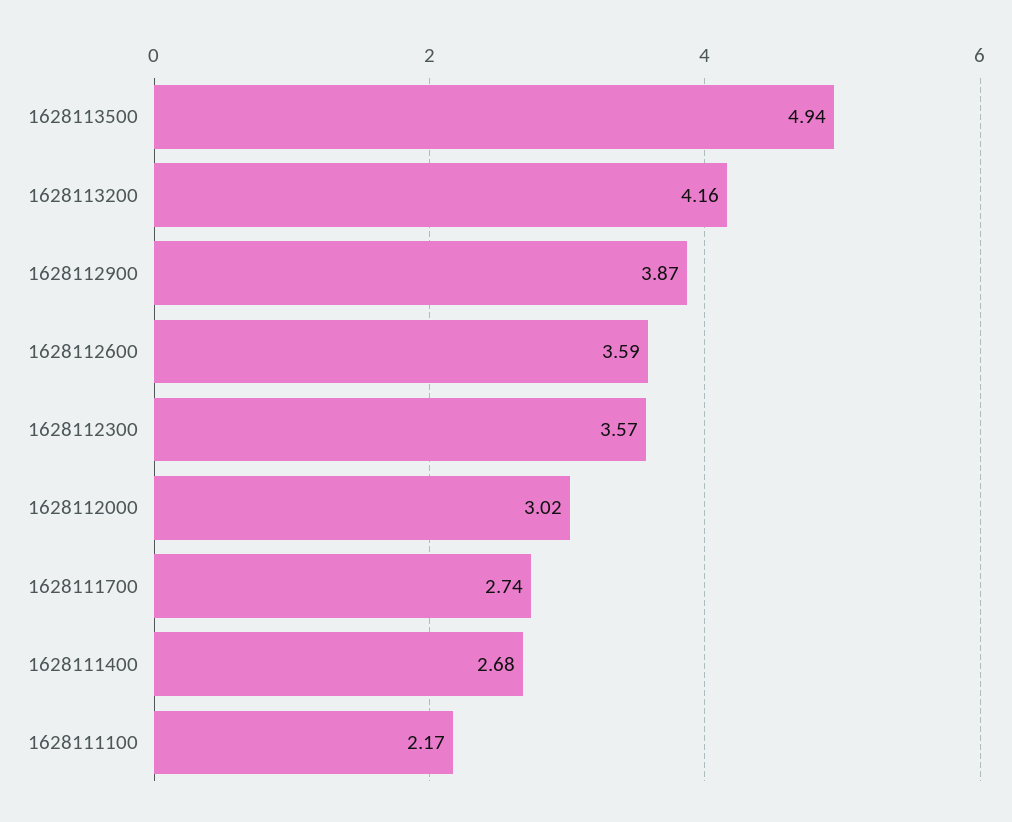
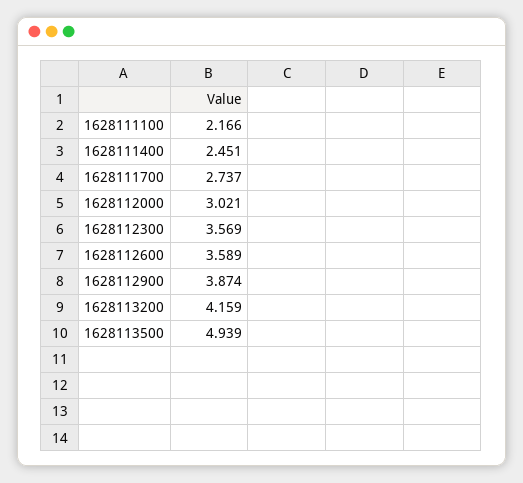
  {
    "1628113500": 4.939,
    "1628113200": 4.159,
    "1628112900": 3.874,
    "1628112600": 3.589,
    "1628112300": 3.569,
    "1628112000": 3.021,
    "1628111700": 2.737,
-   "1628111400": 2.68,
+   "1628111400": 2.451,
    "1628111100": 2.166
  }

